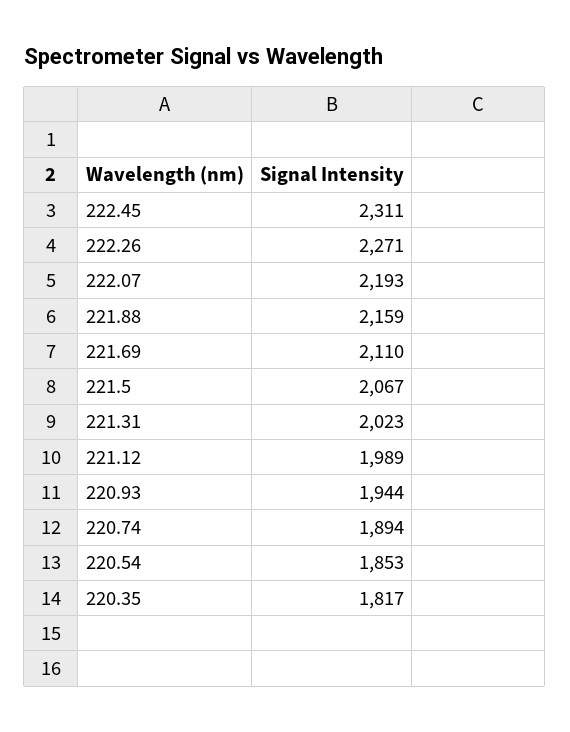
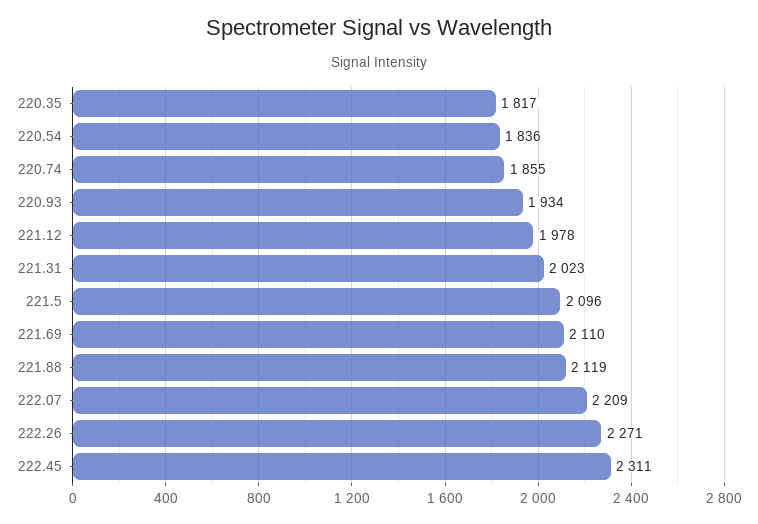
  {
    "222.45": 2311,
    "222.26": 2271,
-   "222.07": 2193,
+   "222.07": 2209,
-   "221.88": 2159,
+   "221.88": 2119,
    "221.69": 2110,
-   "221.5": 2067,
+   "221.5": 2096,
    "221.31": 2023,
-   "221.12": 1989,
+   "221.12": 1978,
-   "220.93": 1944,
+   "220.93": 1934,
-   "220.74": 1894,
+   "220.74": 1855,
-   "220.54": 1853,
+   "220.54": 1836,
    "220.35": 1817
  }

